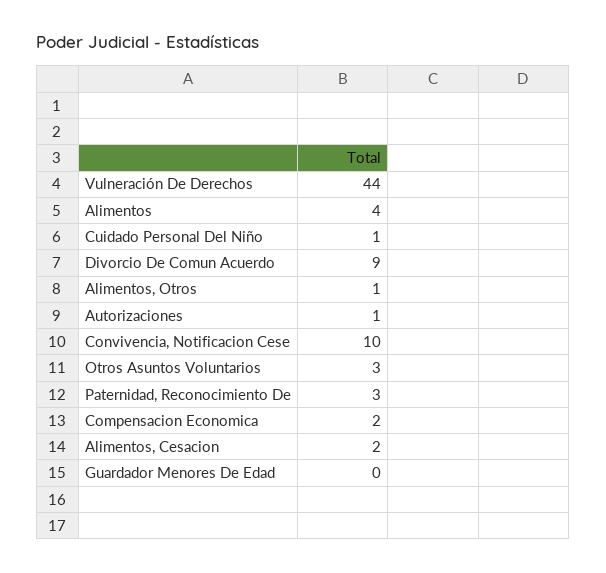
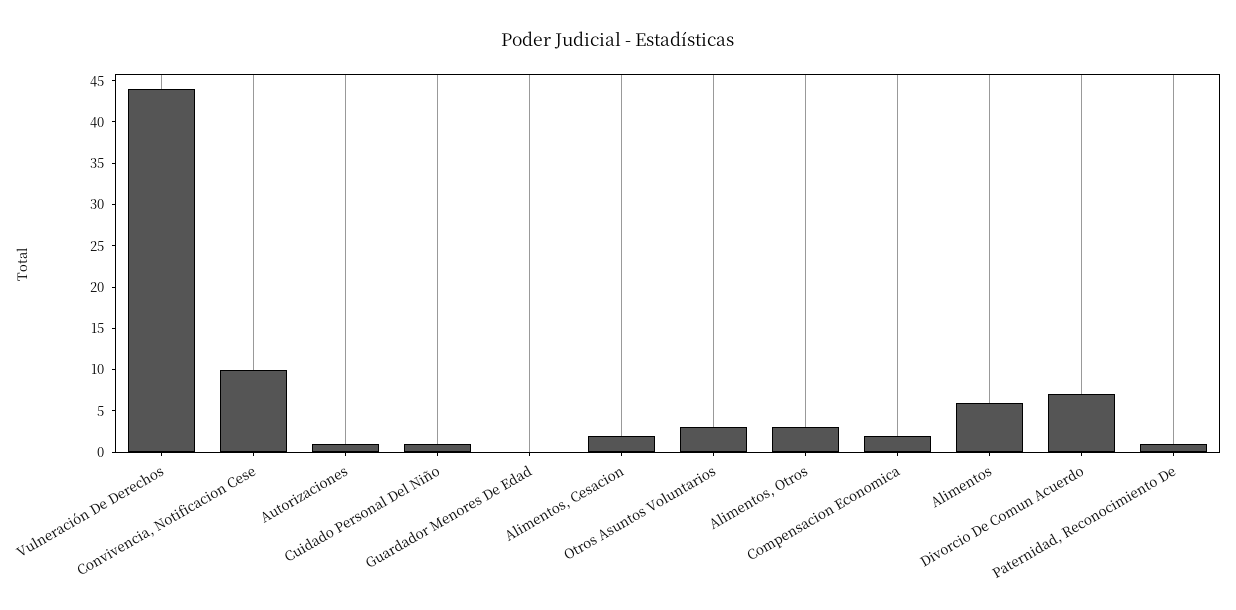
  {
    "Vulneración De Derechos": 44,
-   "Alimentos": 4,
+   "Alimentos": 6,
    "Cuidado Personal Del Niño": 1,
-   "Divorcio De Comun Acuerdo": 9,
+   "Divorcio De Comun Acuerdo": 7,
-   "Alimentos, Otros": 1,
+   "Alimentos, Otros": 3,
    "Autorizaciones": 1,
    "Convivencia, Notificacion Cese": 10,
    "Otros Asuntos Voluntarios": 3,
-   "Paternidad, Reconocimiento De": 3,
+   "Paternidad, Reconocimiento De": 1,
    "Compensacion Economica": 2,
    "Alimentos, Cesacion": 2,
    "Guardador Menores De Edad": 0
  }

